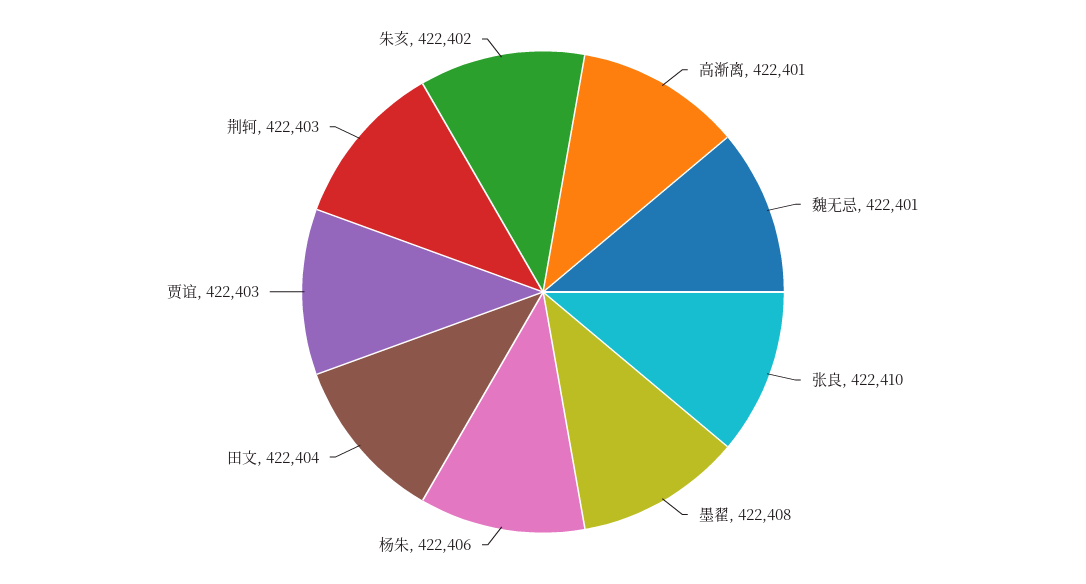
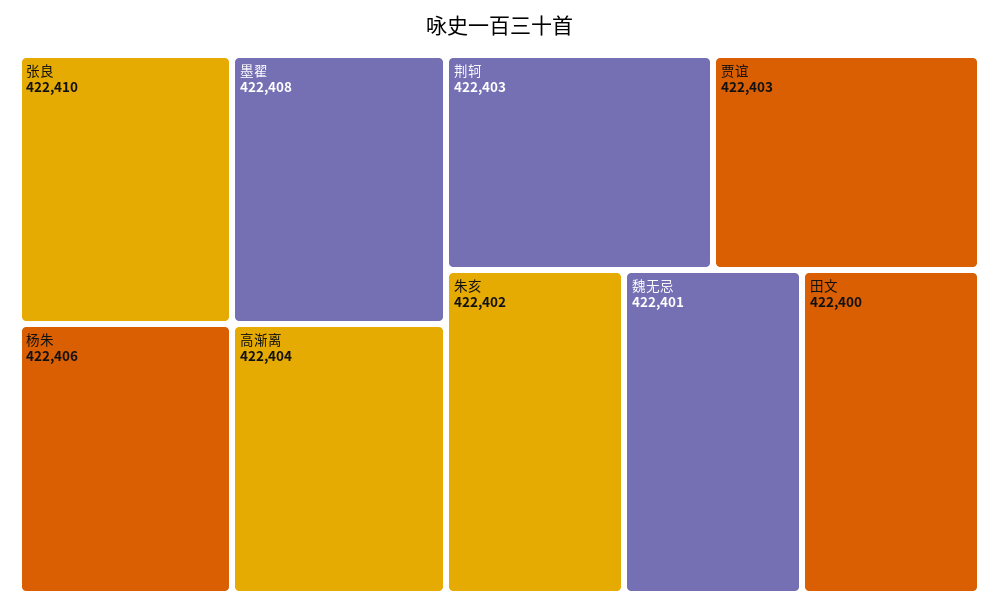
  {
-   "高渐离": 422401,
+   "高渐离": 422404,
    "魏无忌": 422401,
    "张良": 422410,
    "墨翟": 422408,
    "杨朱": 422406,
-   "田文": 422404,
+   "田文": 422400,
    "贾谊": 422403,
    "荆轲": 422403,
    "朱亥": 422402
  }

